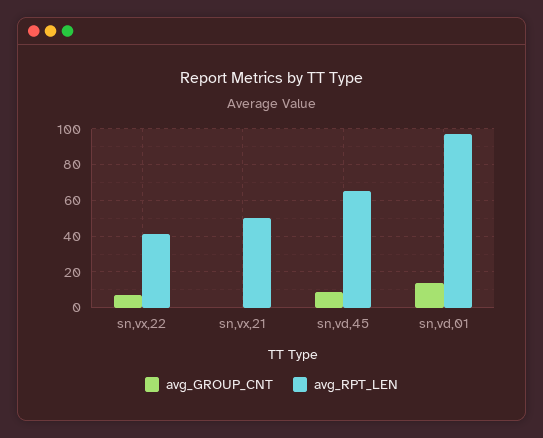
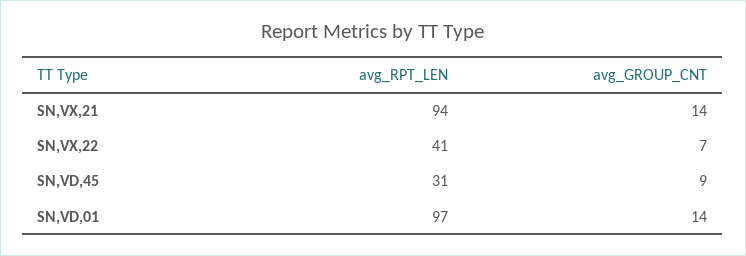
  {
    "avg_GROUP_CNT": {
      "sn,vx,22": 7,
-     "sn,vx,21": 0,
+     "sn,vx,21": 14,
      "sn,vd,45": 9,
      "sn,vd,01": 14
    },
    "avg_RPT_LEN": {
      "sn,vx,22": 41,
-     "sn,vx,21": 50,
+     "sn,vx,21": 94,
-     "sn,vd,45": 65,
+     "sn,vd,45": 31,
      "sn,vd,01": 97
    }
  }

